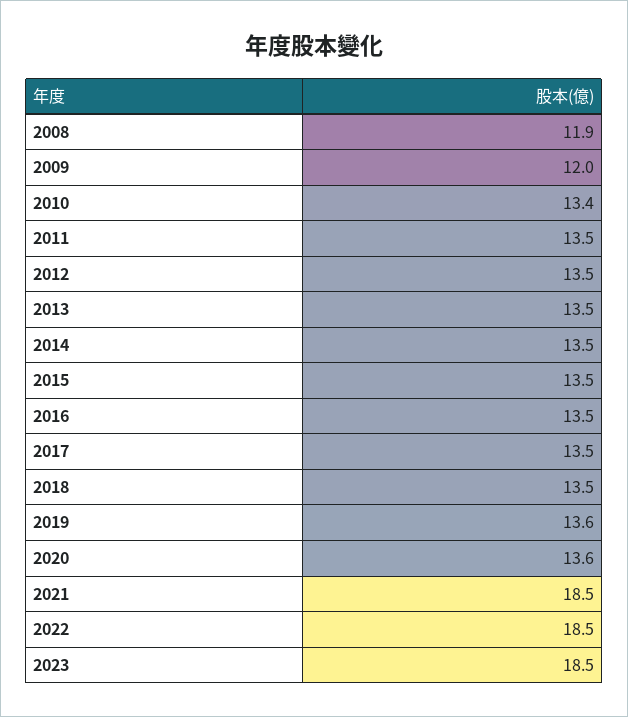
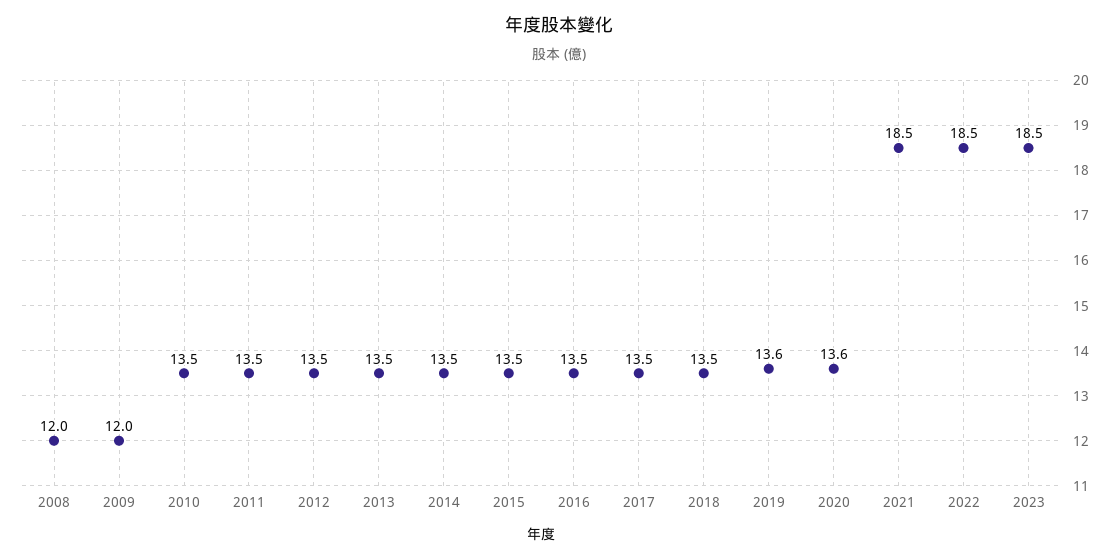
  {
-   "2008": 11.9,
+   "2008": 12,
    "2009": 12,
-   "2010": 13.4,
+   "2010": 13.5,
    "2011": 13.5,
    "2012": 13.5,
    "2013": 13.5,
    "2014": 13.5,
    "2015": 13.5,
    "2016": 13.5,
    "2017": 13.5,
    "2018": 13.5,
    "2019": 13.6,
    "2020": 13.6,
    "2021": 18.5,
    "2022": 18.5,
    "2023": 18.5
  }

